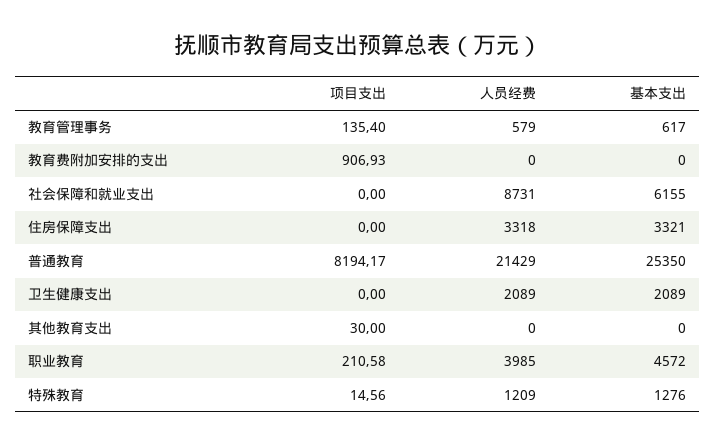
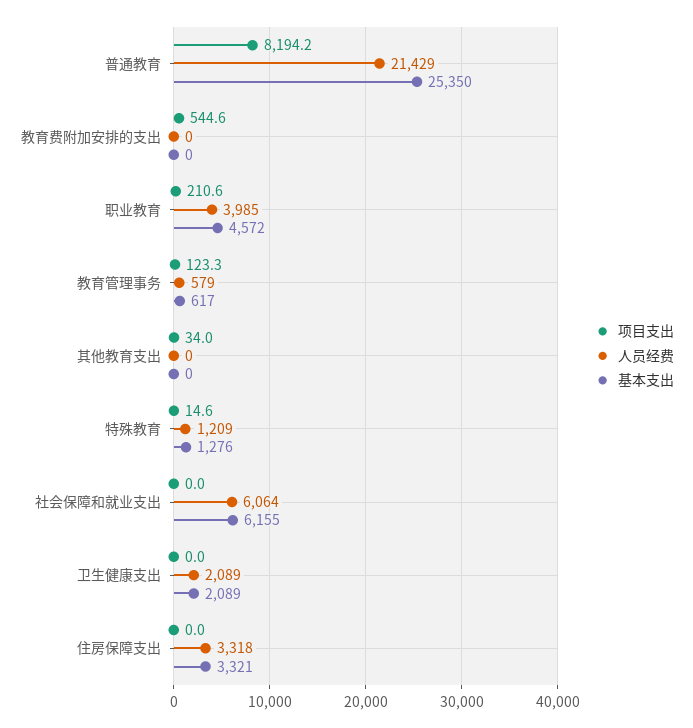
  {
    "项目支出": {
-     "教育管理事务": 135.4,
+     "教育管理事务": 123.3,
-     "教育费附加安排的支出": 906.93,
+     "教育费附加安排的支出": 544.6,
      "社会保障和就业支出": 0,
      "住房保障支出": 0,
      "普通教育": 8194.17,
      "卫生健康支出": 0,
-     "其他教育支出": 30,
+     "其他教育支出": 34,
      "职业教育": 210.58,
      "特殊教育": 14.56
    },
    "人员经费": {
      "教育管理事务": 579,
      "教育费附加安排的支出": 0,
-     "社会保障和就业支出": 8731,
+     "社会保障和就业支出": 6064,
      "住房保障支出": 3318,
      "普通教育": 21429,
      "卫生健康支出": 2089,
      "其他教育支出": 0,
      "职业教育": 3985,
      "特殊教育": 1209
    },
    "基本支出": {
      "教育管理事务": 617,
      "教育费附加安排的支出": 0,
      "社会保障和就业支出": 6155,
      "住房保障支出": 3321,
      "普通教育": 25350,
      "卫生健康支出": 2089,
      "其他教育支出": 0,
      "职业教育": 4572,
      "特殊教育": 1276
    }
  }

